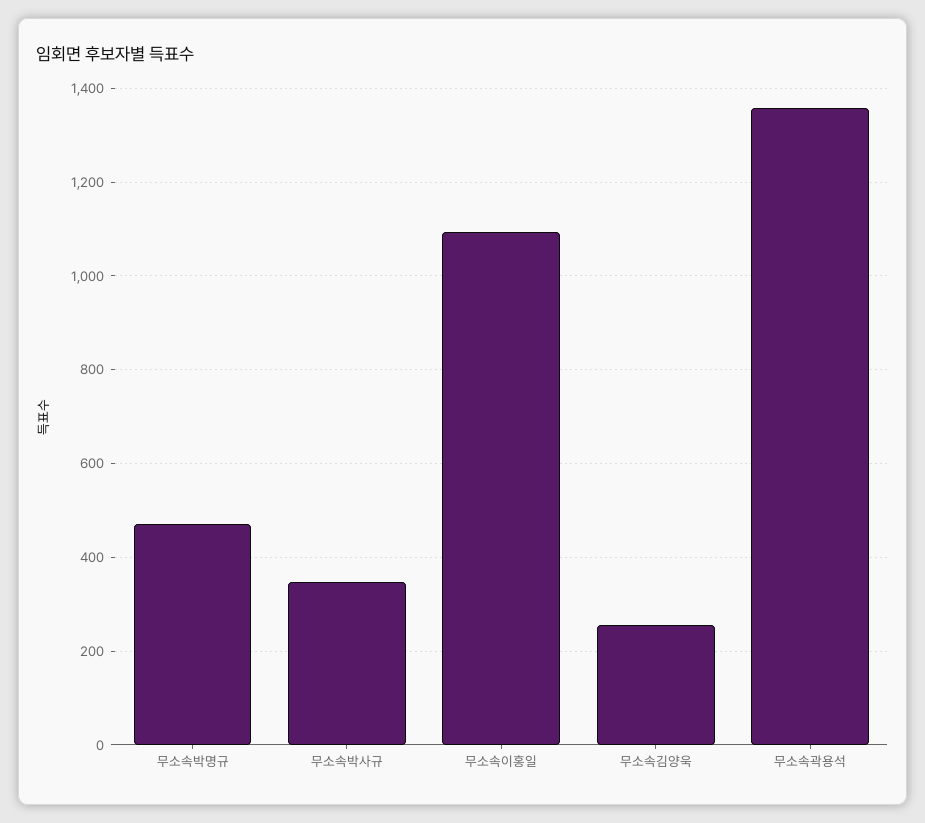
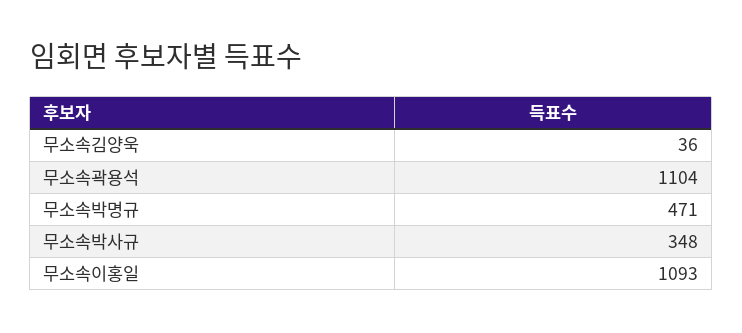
  {
    "무소속박명규": 471,
    "무소속박사규": 348,
    "무소속이홍일": 1093,
-   "무소속김양욱": 260,
+   "무소속김양욱": 36,
-   "무소속곽용석": 1360
+   "무소속곽용석": 1104
  }

